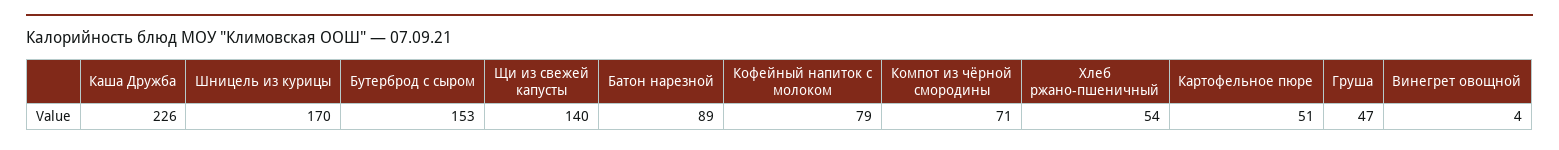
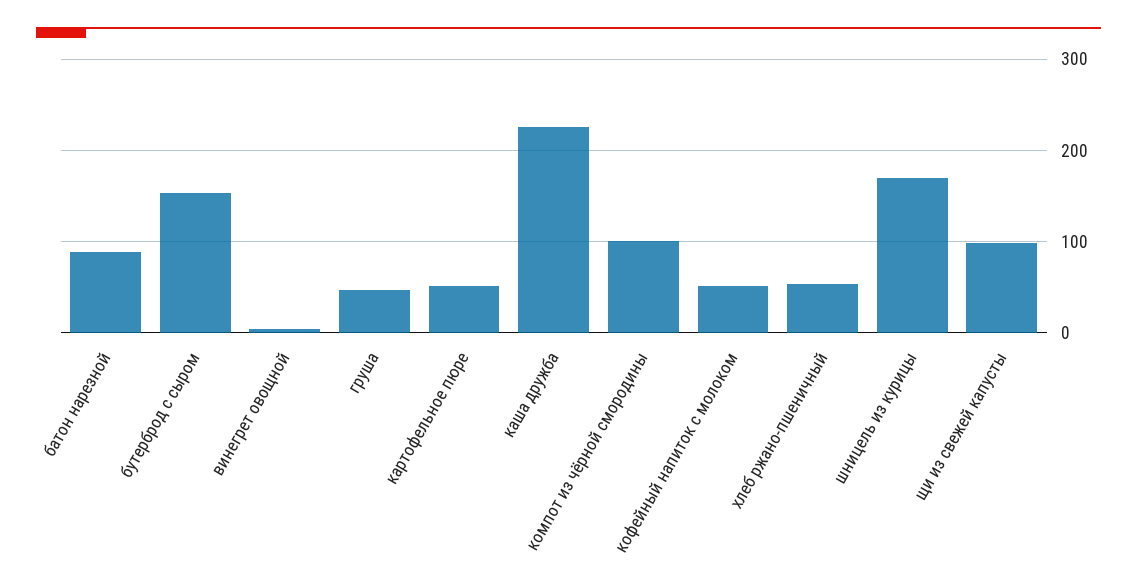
  {
    "Каша Дружба": 226,
    "Шницель из курицы": 170,
    "Бутерброд с сыром": 153,
-   "Щи из свежей капусты": 140,
+   "Щи из свежей капусты": 100,
    "Батон нарезной": 89,
-   "Кофейный напиток с молоком": 79,
+   "Кофейный напиток с молоком": 50,
-   "Компот из чёрной смородины": 71,
+   "Компот из чёрной смородины": 100,
    "Хлеб ржано-пшеничный": 54,
    "Картофельное пюре": 51,
    "Груша": 47,
    "Винегрет овощной": 4
  }

